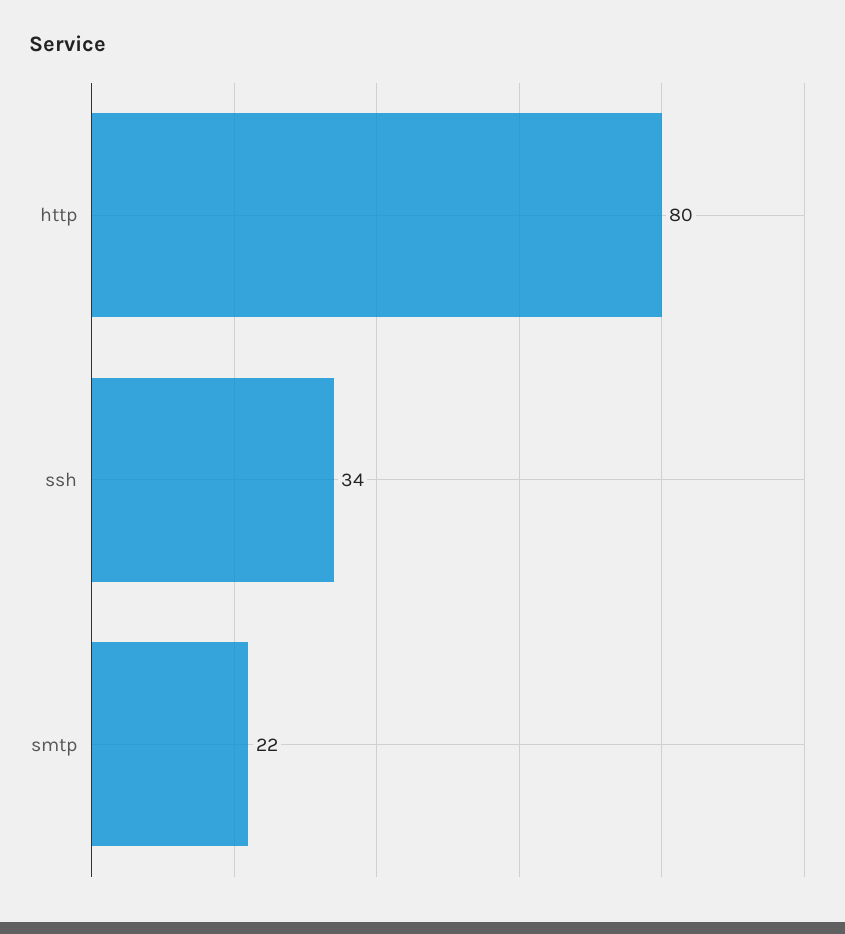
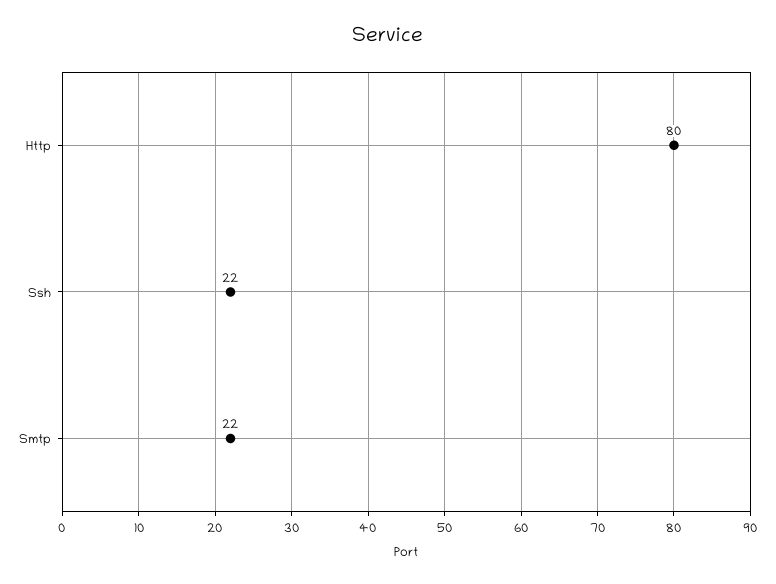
  {
    "http": 80,
-   "ssh": 34,
+   "ssh": 22,
    "smtp": 22
  }

